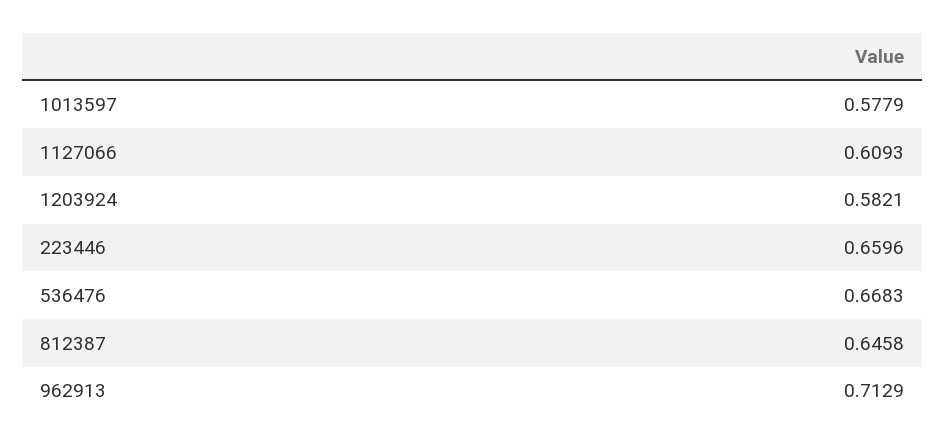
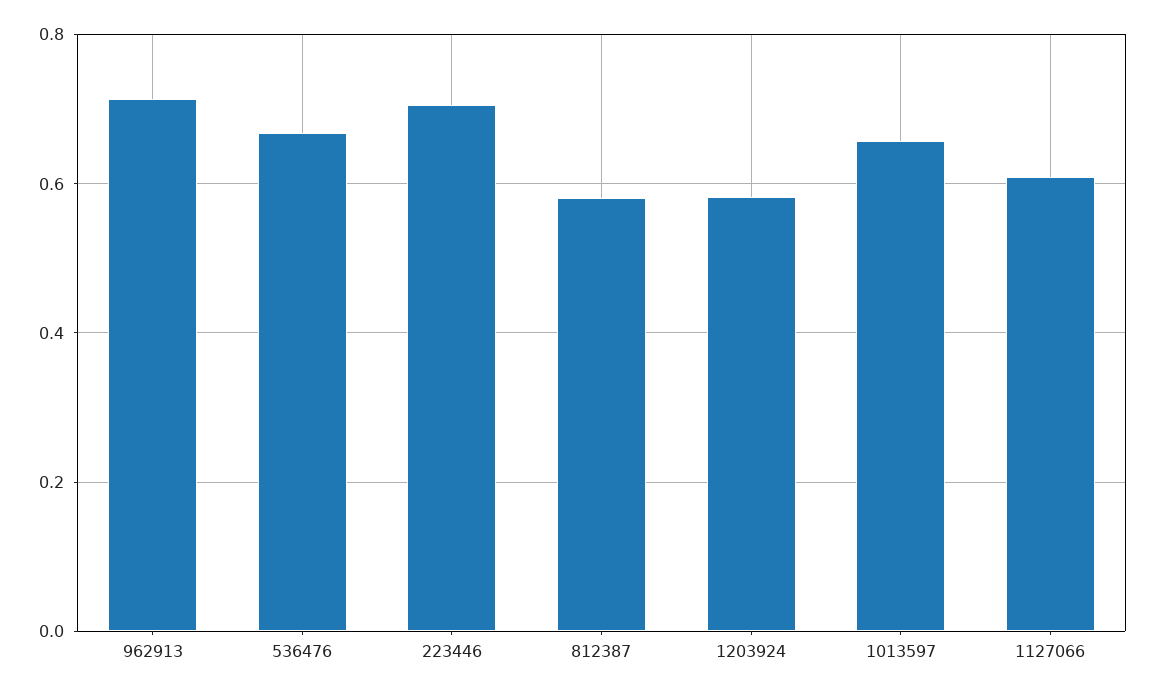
  {
-   "1013597": 0.5779,
+   "1013597": 0.66,
    "1127066": 0.6093,
    "1203924": 0.5821,
-   "223446": 0.6596,
+   "223446": 0.7,
    "536476": 0.6683,
-   "812387": 0.6458,
+   "812387": 0.58,
    "962913": 0.7129
  }

